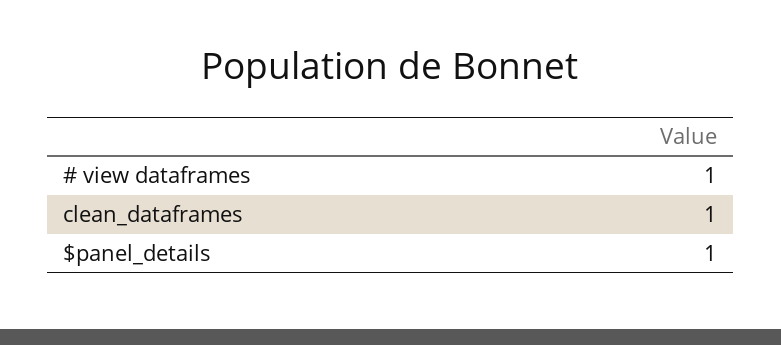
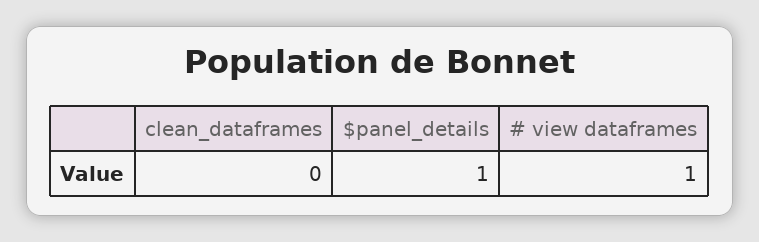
  {
    "# view dataframes": 1,
-   "clean_dataframes": 1,
+   "clean_dataframes": 0,
    "$panel_details": 1
  }

